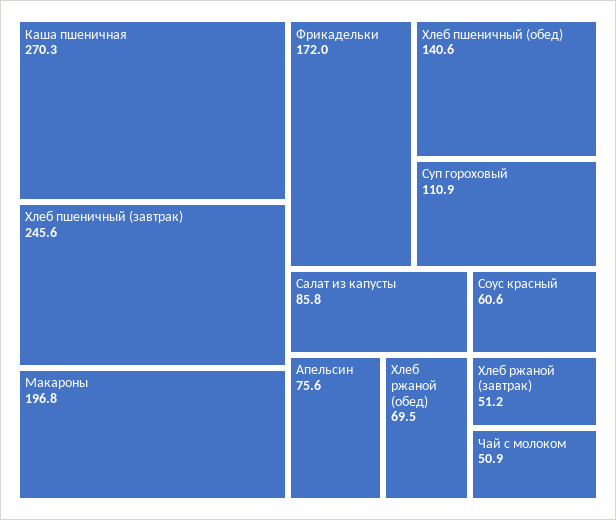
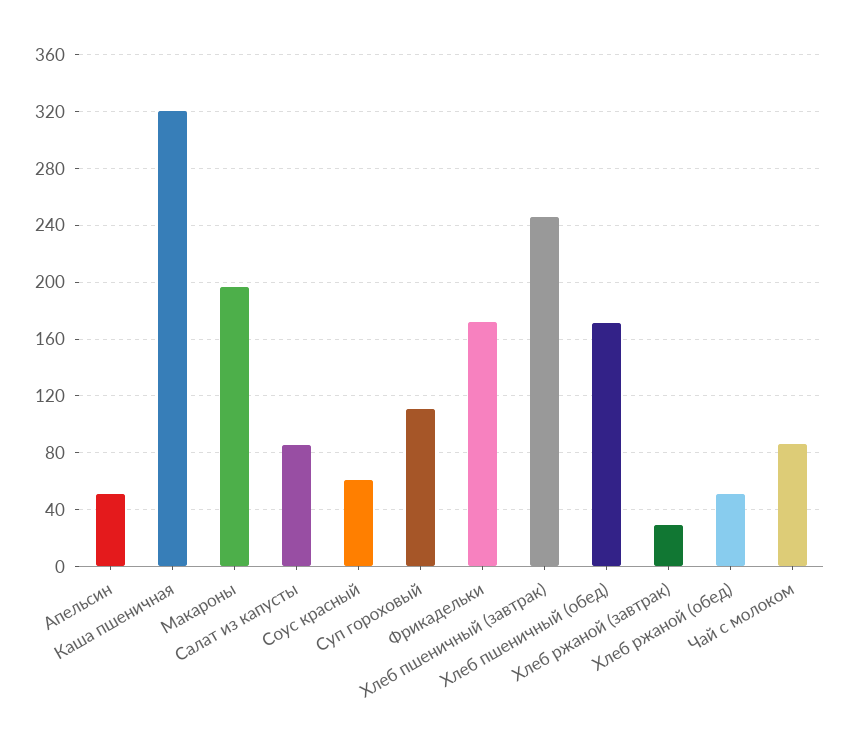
  {
-   "Каша пшеничная": 270.3,
+   "Каша пшеничная": 320,
    "Хлеб пшеничный (завтрак)": 245.6,
    "Макароны": 196.8,
    "Фрикадельки": 172,
-   "Хлеб пшеничный (обед)": 140.6,
+   "Хлеб пшеничный (обед)": 170,
    "Суп гороховый": 110.9,
    "Салат из капусты": 85.8,
-   "Апельсин": 75.6,
+   "Апельсин": 50,
-   "Хлеб ржаной (обед)": 69.5,
+   "Хлеб ржаной (обед)": 50,
    "Соус красный": 60.6,
-   "Хлеб ржаной (завтрак)": 51.2,
+   "Хлеб ржаной (завтрак)": 30,
-   "Чай с молоком": 50.9
+   "Чай с молоком": 85
  }

